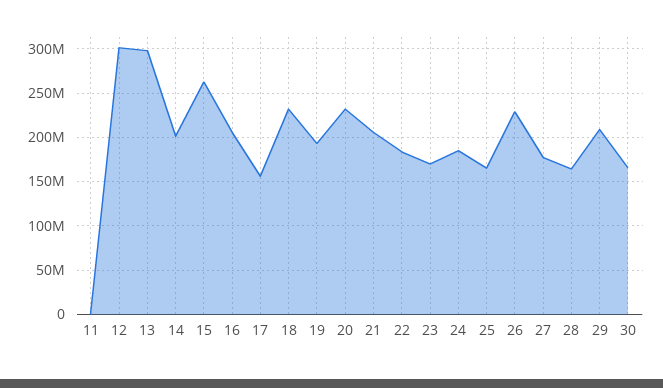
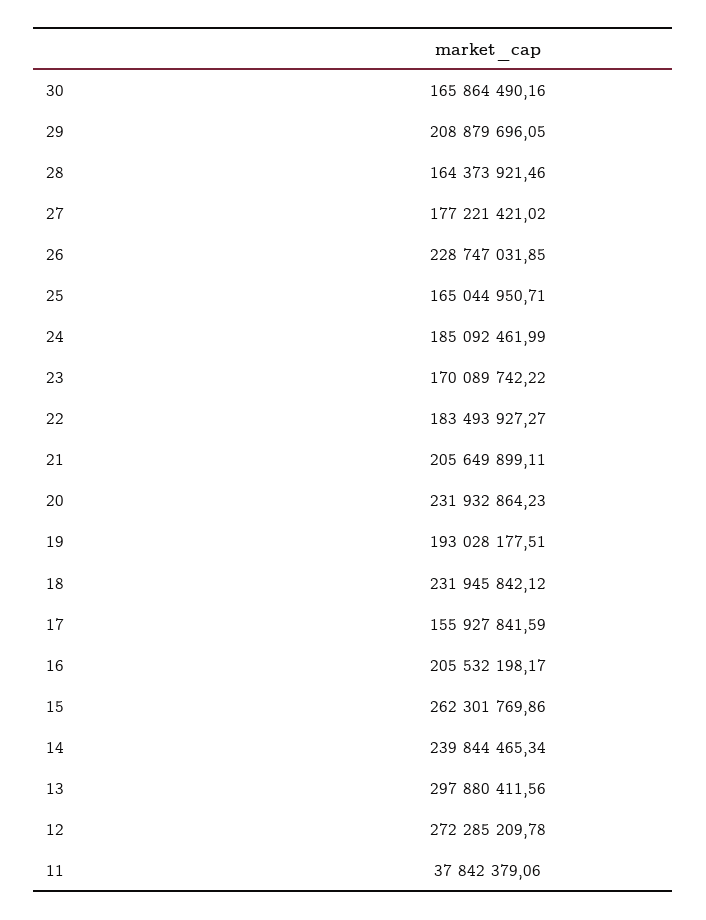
  {
-   "11": 0,
+   "11": 37842379.06,
-   "12": 300000000,
+   "12": 272285209.78,
    "13": 297880411.56,
-   "14": 200000000,
+   "14": 239844465.34,
    "15": 262301769.86,
    "16": 205532198.17,
    "17": 155927841.59,
    "18": 231945842.12,
    "19": 193028177.51,
    "20": 231932864.23,
    "21": 205649899.11,
    "22": 183493927.27,
    "23": 170089742.22,
    "24": 185092461.99,
    "25": 165044950.71,
    "26": 228747031.85,
    "27": 177221421.02,
    "28": 164373921.46,
    "29": 208879696.05,
    "30": 165864490.16
  }

